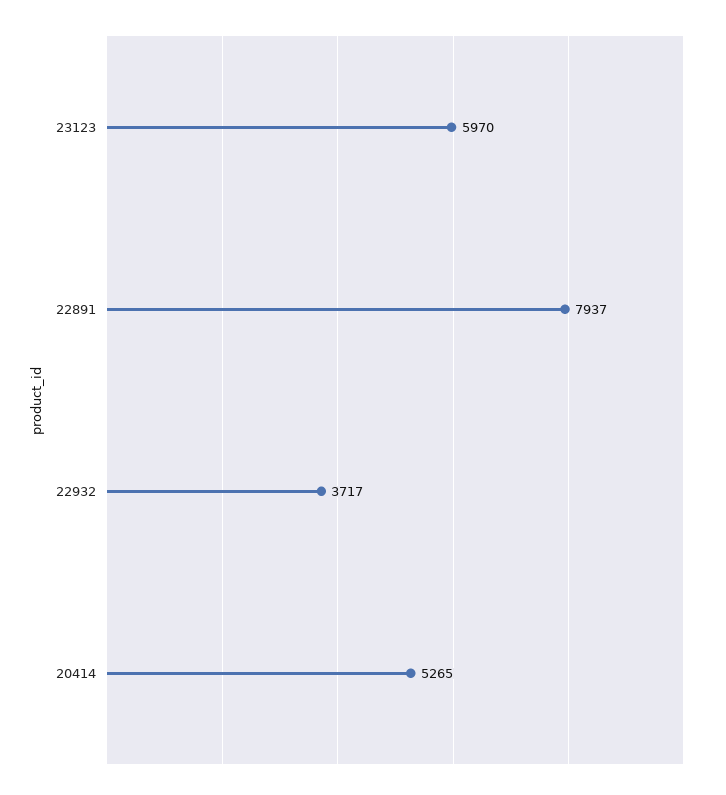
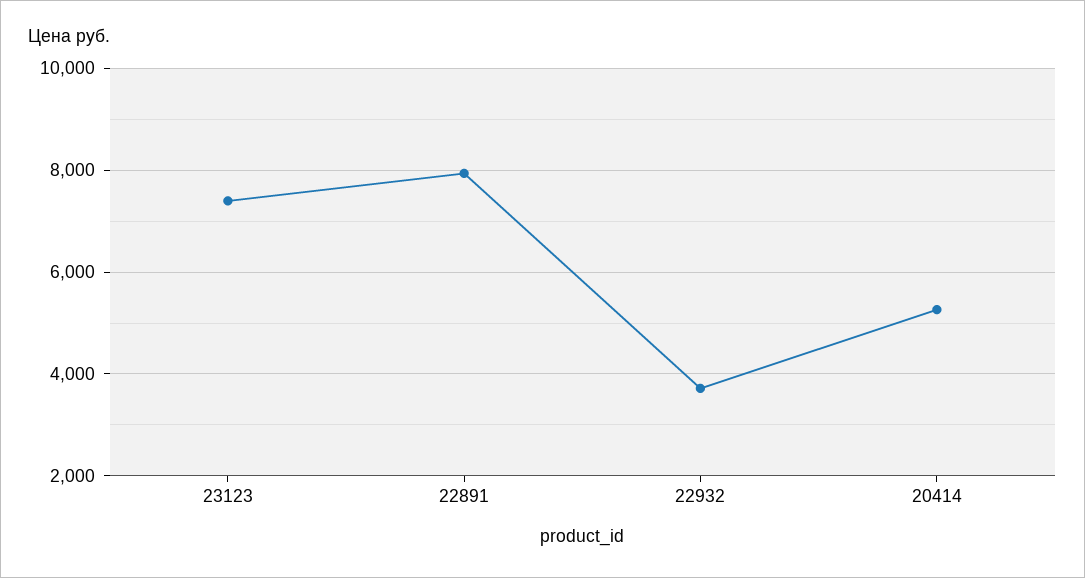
  {
-   "23123": 5970,
+   "23123": 7400,
    "22891": 7937,
    "22932": 3717,
    "20414": 5265
  }

